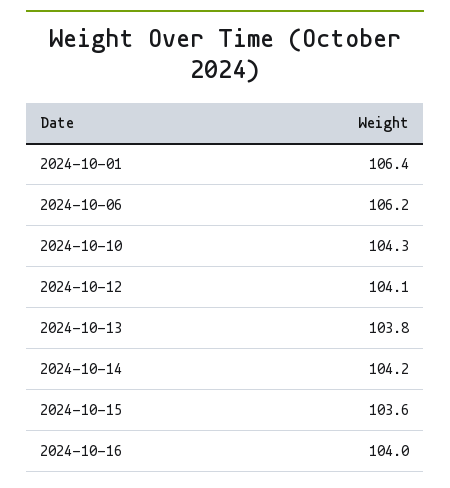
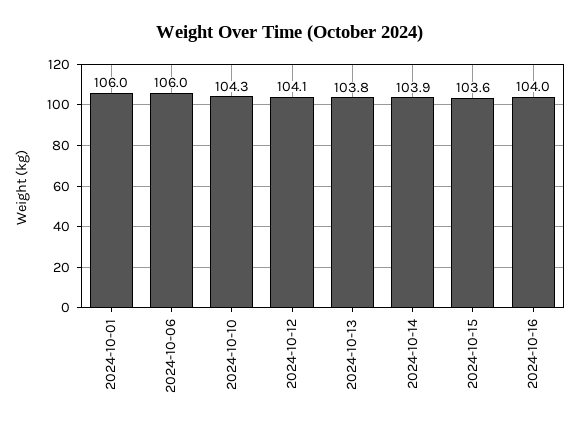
  {
-   "2024-10-01": 106.4,
+   "2024-10-01": 106,
-   "2024-10-06": 106.2,
+   "2024-10-06": 106,
    "2024-10-10": 104.3,
    "2024-10-12": 104.1,
    "2024-10-13": 103.8,
-   "2024-10-14": 104.2,
+   "2024-10-14": 103.9,
    "2024-10-15": 103.6,
    "2024-10-16": 104
  }

